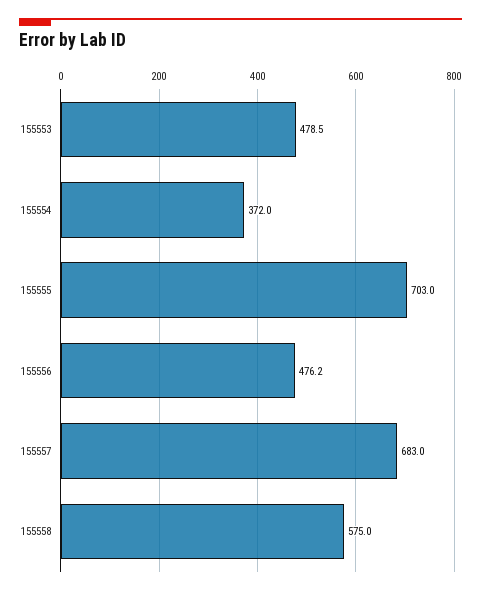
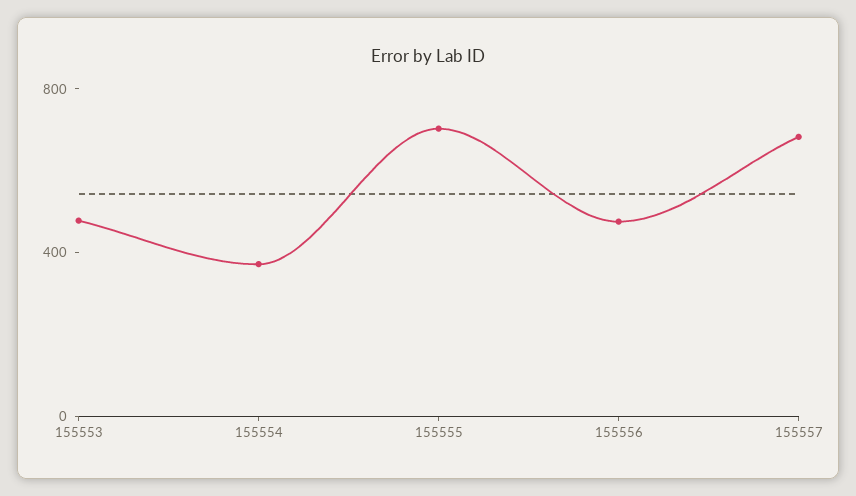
  {
    "155553": 478.5,
    "155554": 372,
    "155555": 703,
    "155556": 476.2,
-   "155557": 683,
+   "155557": 683
-   "155558": 575
  }

